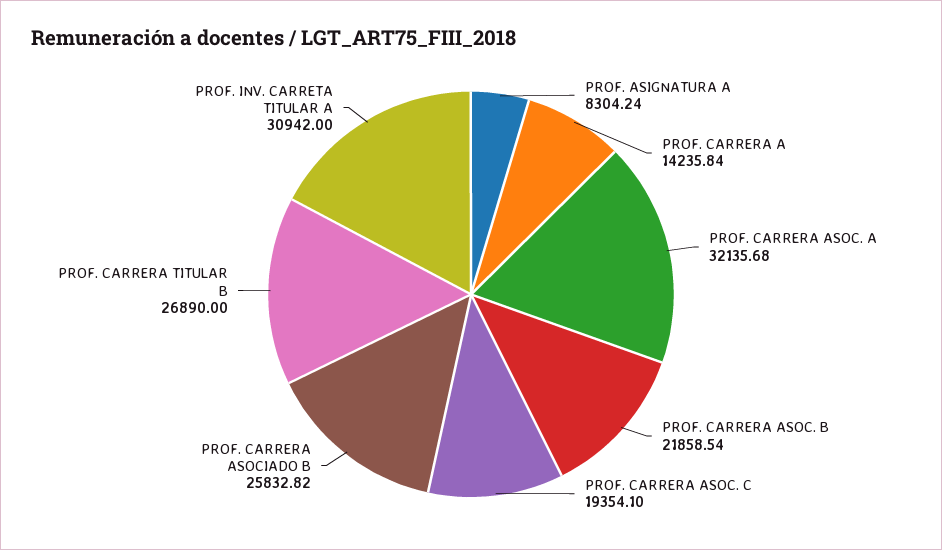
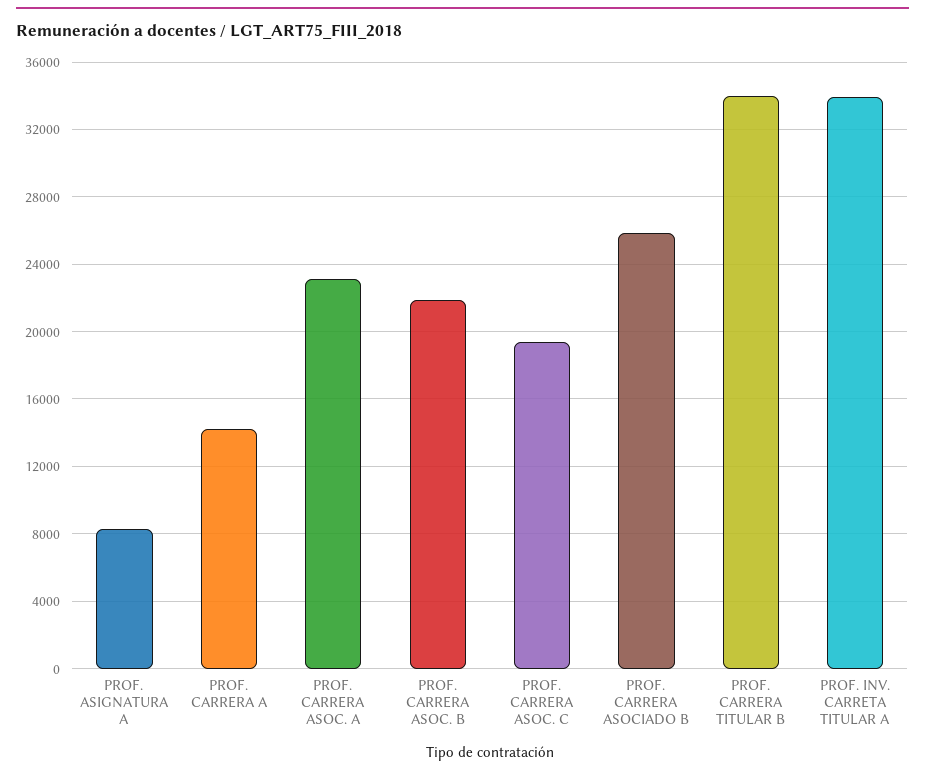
  {
    "PROF. ASIGNATURA A": 8304.24,
    "PROF. CARRERA A": 14235.84,
-   "PROF. CARRERA ASOC. A": 32135.68,
+   "PROF. CARRERA ASOC. A": 23000,
    "PROF. CARRERA ASOC. B": 21858.54,
    "PROF. CARRERA ASOC. C": 19354.1,
    "PROF. CARRERA ASOCIADO B": 25832.82,
-   "PROF. CARRERA TITULAR B": 26890,
+   "PROF. CARRERA TITULAR B": 34000,
-   "PROF. INV. CARRETA TITULAR A": 30942
+   "PROF. INV. CARRETA TITULAR A": 34000
  }

